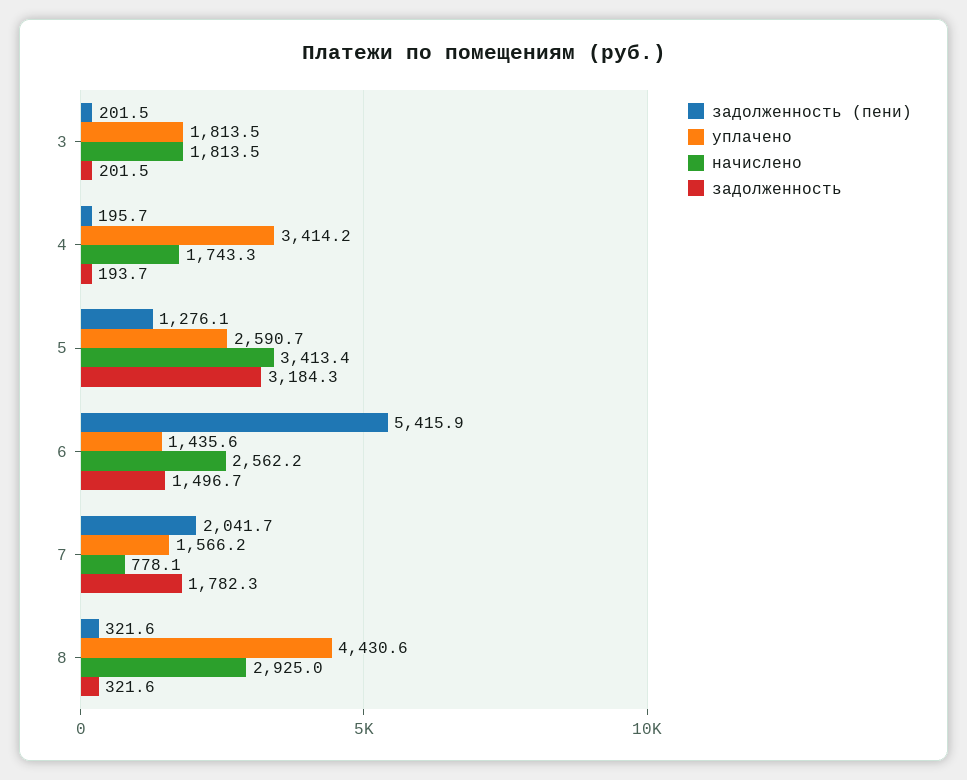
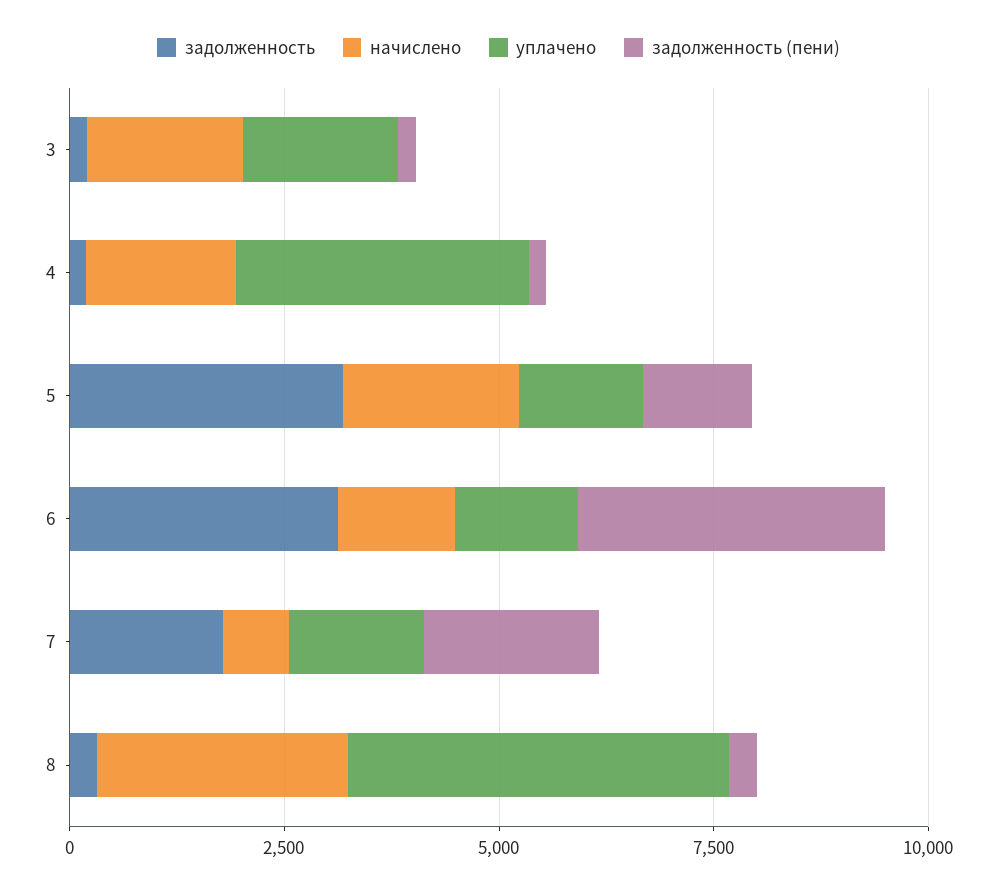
  {
    "задолженность (пени)": {
      "3": 201.5,
      "4": 195.7,
      "5": 1276.1,
-     "6": 5415.9,
+     "6": 3500,
      "7": 2041.7,
      "8": 321.6
    },
    "уплачено": {
      "3": 1813.5,
      "4": 3414.2,
-     "5": 2590.7,
+     "5": 1500,
      "6": 1435.6,
      "7": 1566.2,
      "8": 4430.6
    },
    "начислено": {
      "3": 1813.5,
      "4": 1743.3,
-     "5": 3413.4,
+     "5": 2000,
-     "6": 2562.2,
+     "6": 1500,
      "7": 778.1,
      "8": 2925
    },
    "задолженность": {
      "3": 201.5,
      "4": 193.7,
      "5": 3184.3,
-     "6": 1496.7,
+     "6": 3000,
      "7": 1782.3,
      "8": 321.6
    }
  }

